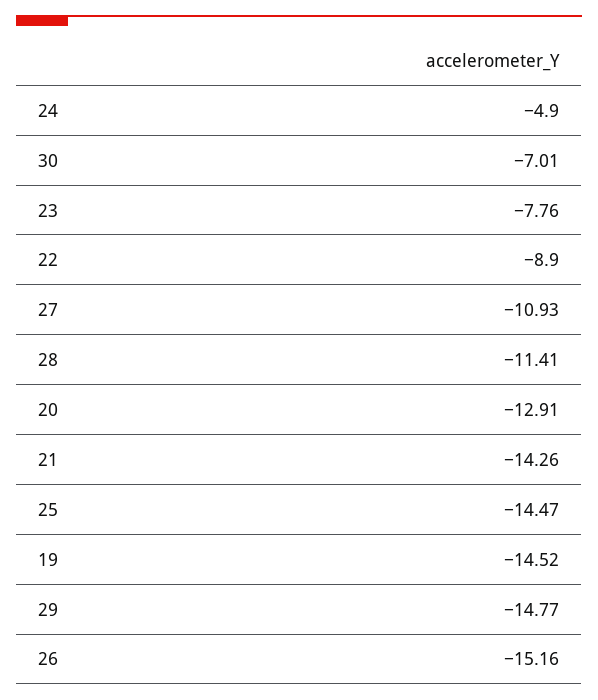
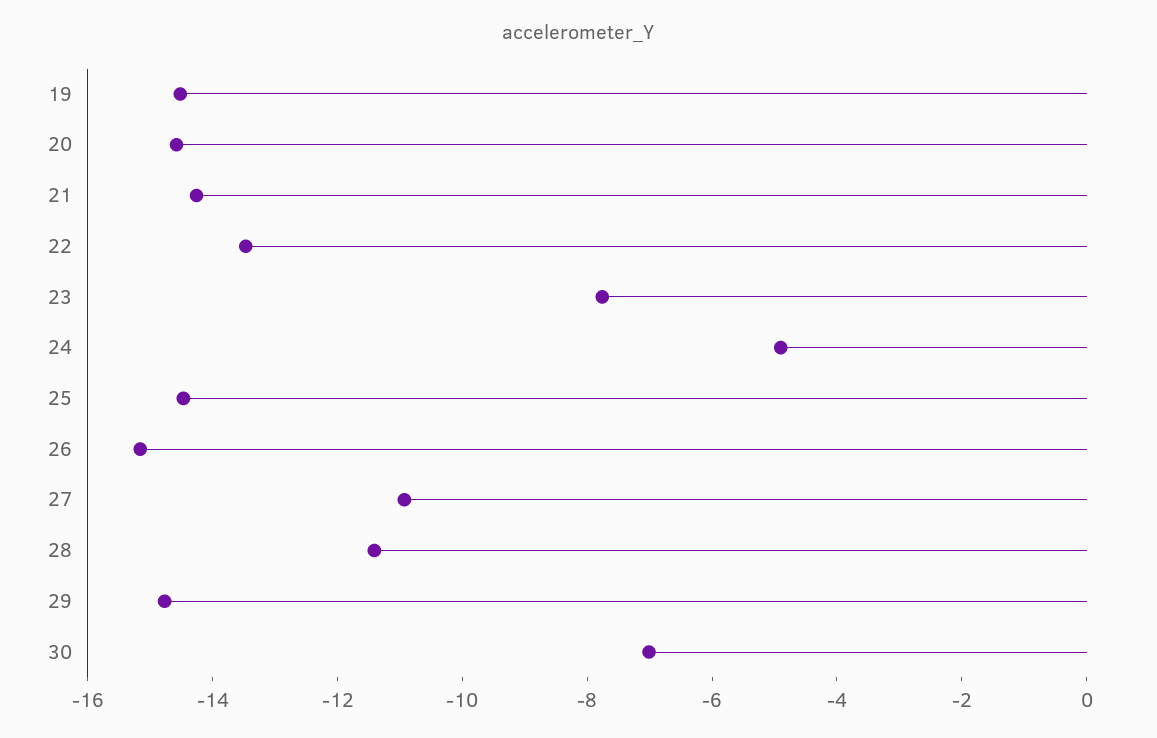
  {
    "24": -4.9,
    "30": -7.01,
    "23": -7.76,
-   "22": -8.9,
+   "22": -13.5,
    "27": -10.93,
    "28": -11.41,
-   "20": -12.91,
+   "20": -14.5,
    "21": -14.26,
    "25": -14.47,
    "19": -14.52,
    "29": -14.77,
    "26": -15.16
  }

